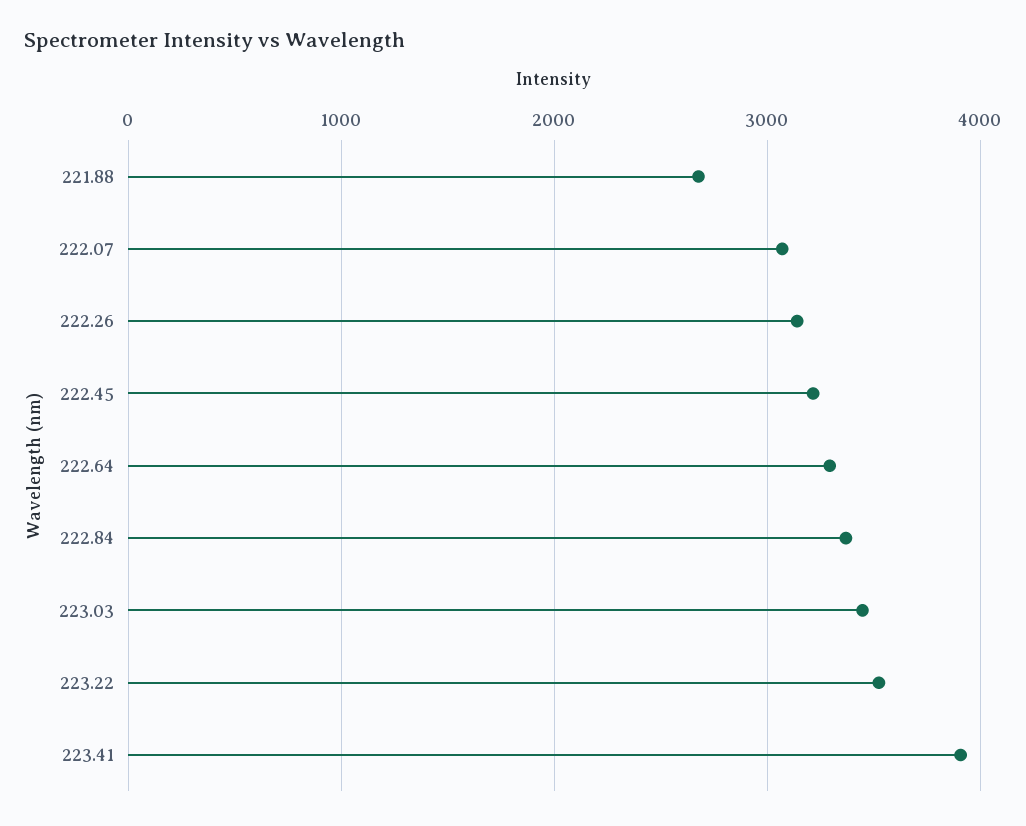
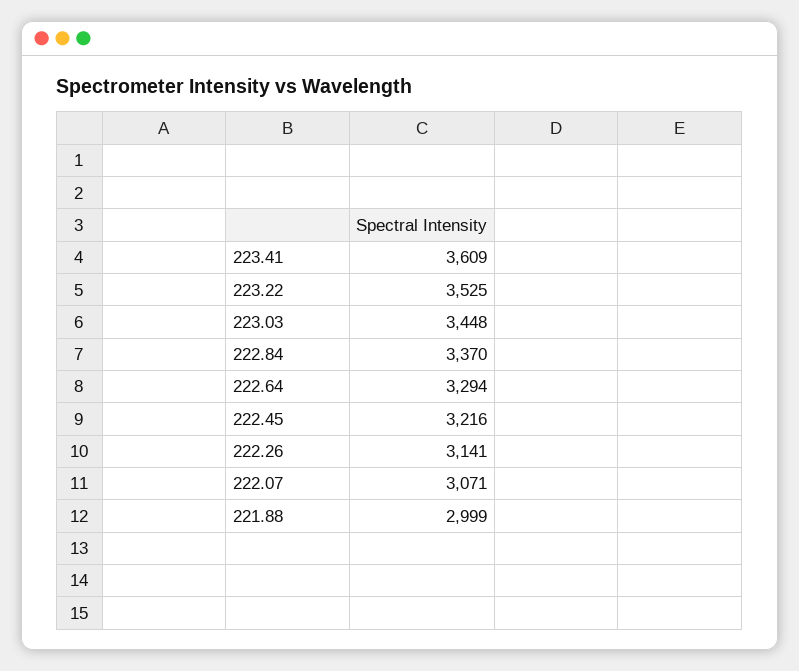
  {
-   "221.88": 2700,
+   "221.88": 2999,
    "222.07": 3071,
    "222.26": 3141,
    "222.45": 3216,
    "222.64": 3294,
    "222.84": 3370,
    "223.03": 3448,
    "223.22": 3525,
-   "223.41": 3900
+   "223.41": 3609
  }

